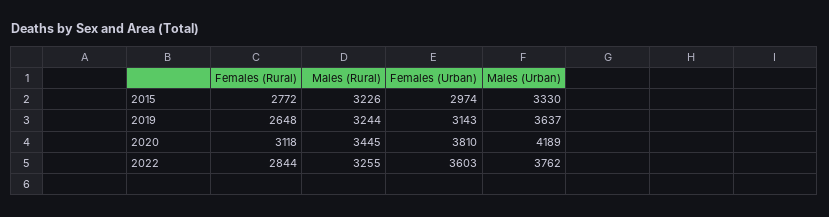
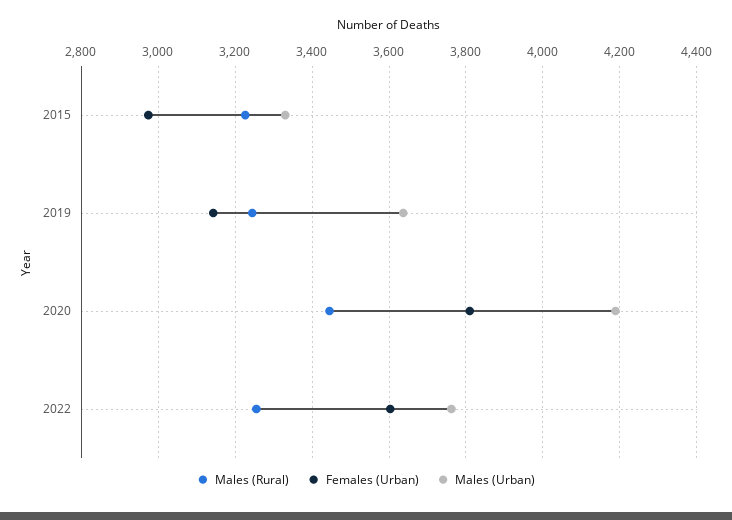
  {
-   "Females (Rural)": {
-     "2015": 2772,
-     "2019": 2648,
-     "2020": 3118,
-     "2022": 2844
-   },
    "Males (Rural)": {
      "2015": 3226,
      "2019": 3244,
      "2020": 3445,
      "2022": 3255
    },
    "Females (Urban)": {
      "2015": 2974,
      "2019": 3143,
      "2020": 3810,
      "2022": 3603
    },
    "Males (Urban)": {
      "2015": 3330,
      "2019": 3637,
      "2020": 4189,
      "2022": 3762
    }
  }

